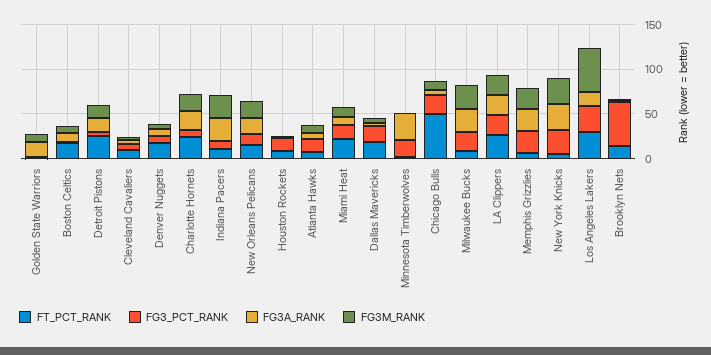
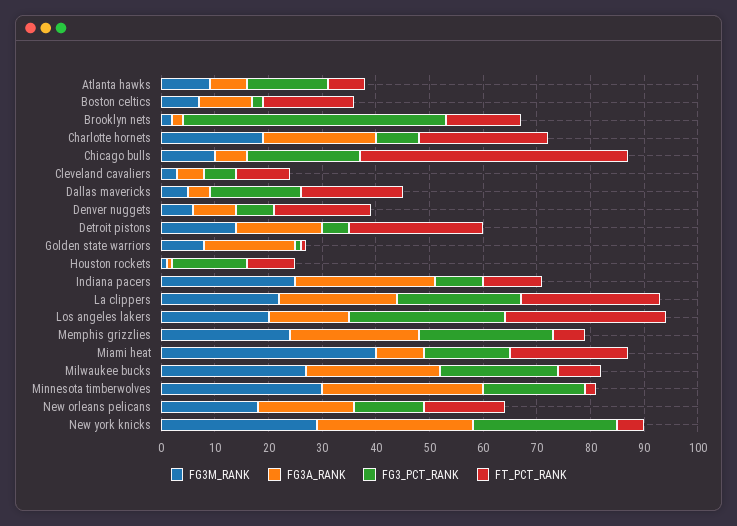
  {
    "FT_PCT_RANK": {
      "Golden State Warriors": 0,
      "Boston Celtics": 15,
      "Detroit Pistons": 25,
      "Cleveland Cavaliers": 10,
      "Denver Nuggets": 20,
      "Charlotte Hornets": 25,
      "Indiana Pacers": 10,
      "New Orleans Pelicans": 15,
      "Houston Rockets": 10,
      "Atlanta Hawks": 5,
      "Miami Heat": 20,
      "Dallas Mavericks": 20,
      "Minnesota Timberwolves": 0,
      "Chicago Bulls": 50,
      "Milwaukee Bucks": 10,
      "LA Clippers": 25,
      "Memphis Grizzlies": 5,
      "New York Knicks": 5,
      "Los Angeles Lakers": 30,
      "Brooklyn Nets": 15
    },
    "FG3_PCT_RANK": {
      "Golden State Warriors": 0,
      "Boston Celtics": 0,
      "Detroit Pistons": 5,
      "Cleveland Cavaliers": 5,
      "Denver Nuggets": 5,
      "Charlotte Hornets": 10,
      "Indiana Pacers": 10,
      "New Orleans Pelicans": 15,
      "Houston Rockets": 15,
      "Atlanta Hawks": 15,
      "Miami Heat": 15,
      "Dallas Mavericks": 15,
      "Minnesota Timberwolves": 20,
      "Chicago Bulls": 20,
      "Milwaukee Bucks": 20,
      "LA Clippers": 25,
      "Memphis Grizzlies": 25,
      "New York Knicks": 25,
      "Los Angeles Lakers": 30,
      "Brooklyn Nets": 50
    },
    "FG3A_RANK": {
      "Golden State Warriors": 15,
      "Boston Celtics": 10,
      "Detroit Pistons": 15,
      "Cleveland Cavaliers": 5,
      "Denver Nuggets": 10,
      "Charlotte Hornets": 20,
      "Indiana Pacers": 25,
      "New Orleans Pelicans": 20,
      "Houston Rockets": 0,
      "Atlanta Hawks": 5,
      "Miami Heat": 10,
      "Dallas Mavericks": 5,
      "Minnesota Timberwolves": 30,
      "Chicago Bulls": 5,
      "Milwaukee Bucks": 25,
      "LA Clippers": 20,
      "Memphis Grizzlies": 25,
      "New York Knicks": 30,
      "Los Angeles Lakers": 15,
      "Brooklyn Nets": 0
    },
    "FG3M_RANK": {
      "Golden State Warriors": 10,
      "Boston Celtics": 5,
      "Detroit Pistons": 15,
      "Cleveland Cavaliers": 5,
      "Denver Nuggets": 5,
      "Charlotte Hornets": 20,
      "Indiana Pacers": 25,
      "New Orleans Pelicans": 20,
      "Houston Rockets": 0,
      "Atlanta Hawks": 10,
-     "Miami Heat": 10,
+     "Miami Heat": 40,
      "Dallas Mavericks": 5,
-     "Minnesota Timberwolves": 0,
+     "Minnesota Timberwolves": 30,
      "Chicago Bulls": 10,
      "Milwaukee Bucks": 25,
      "LA Clippers": 20,
      "Memphis Grizzlies": 25,
      "New York Knicks": 30,
-     "Los Angeles Lakers": 50,
+     "Los Angeles Lakers": 20,
      "Brooklyn Nets": 0
    }
  }

